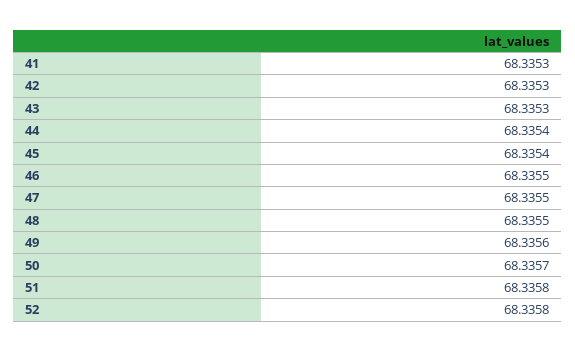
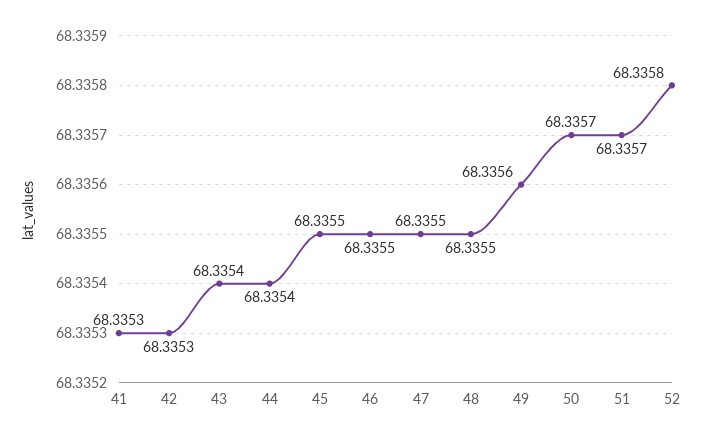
  {
    "41": 68.3353,
    "42": 68.3353,
-   "43": 68.3353,
+   "43": 68.3354,
    "44": 68.3354,
-   "45": 68.3354,
+   "45": 68.3355,
    "46": 68.3355,
    "47": 68.3355,
    "48": 68.3355,
    "49": 68.3356,
    "50": 68.3357,
-   "51": 68.3358,
+   "51": 68.3357,
    "52": 68.3358
  }

